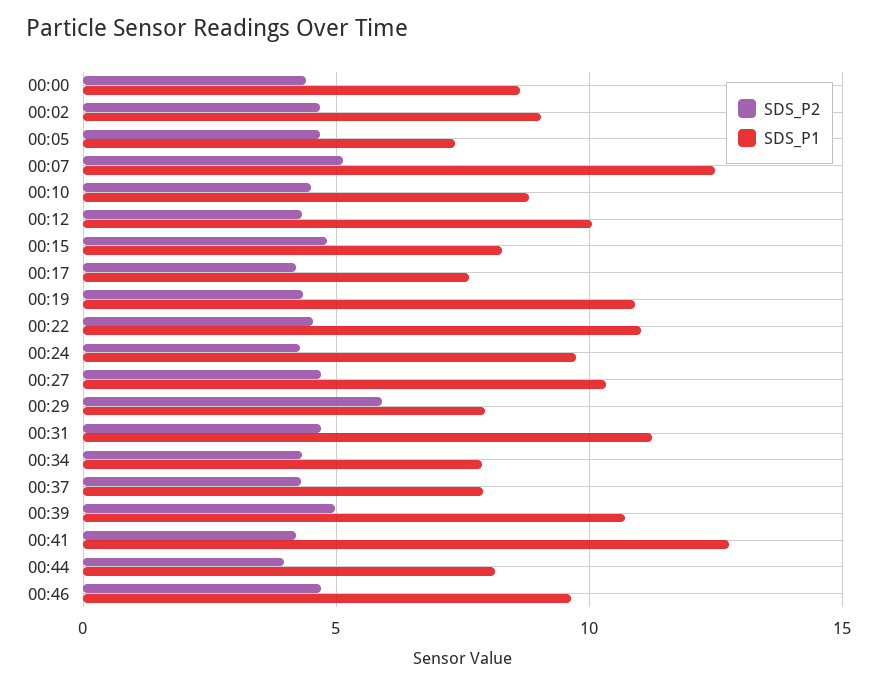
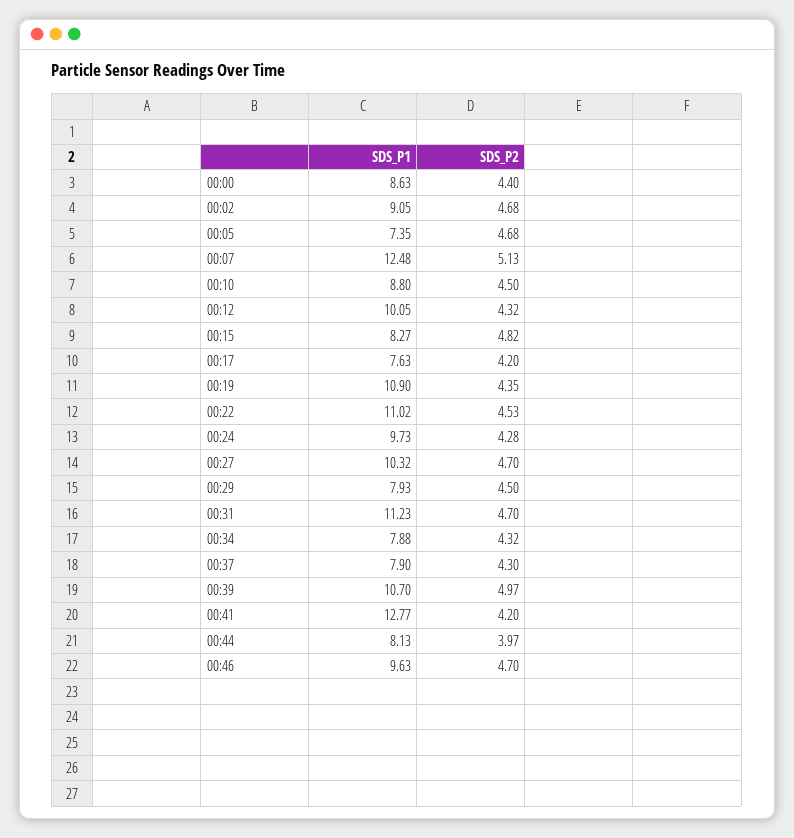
  {
    "SDS_P2": {
      "00:00": 4.4,
      "00:02": 4.68,
      "00:05": 4.68,
      "00:07": 5.13,
      "00:10": 4.5,
      "00:12": 4.32,
      "00:15": 4.82,
      "00:17": 4.2,
      "00:19": 4.35,
      "00:22": 4.53,
      "00:24": 4.28,
      "00:27": 4.7,
-     "00:29": 6,
+     "00:29": 4.5,
      "00:31": 4.7,
      "00:34": 4.32,
      "00:37": 4.3,
      "00:39": 4.97,
      "00:41": 4.2,
      "00:44": 3.97,
      "00:46": 4.7
    },
    "SDS_P1": {
      "00:00": 8.63,
      "00:02": 9.05,
      "00:05": 7.35,
      "00:07": 12.48,
      "00:10": 8.8,
      "00:12": 10.05,
      "00:15": 8.27,
      "00:17": 7.63,
      "00:19": 10.9,
      "00:22": 11.02,
      "00:24": 9.73,
      "00:27": 10.32,
      "00:29": 7.93,
      "00:31": 11.23,
      "00:34": 7.88,
      "00:37": 7.9,
      "00:39": 10.7,
      "00:41": 12.77,
      "00:44": 8.13,
      "00:46": 9.63
    }
  }

